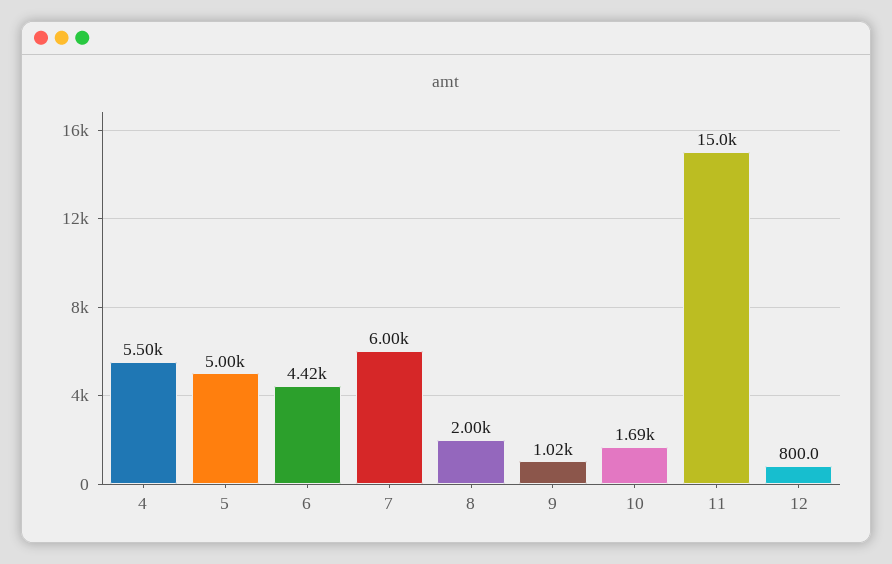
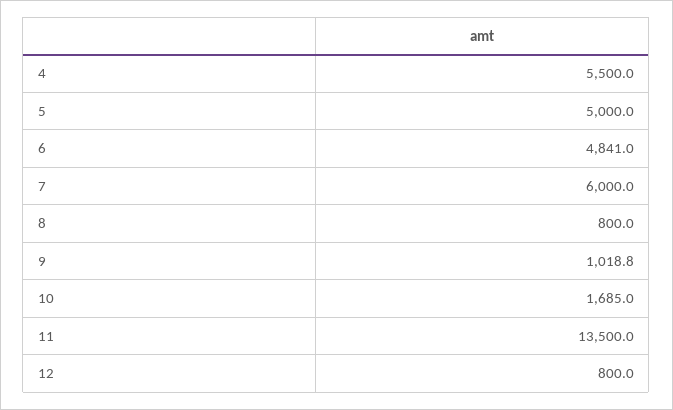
  {
    "4": 5500,
    "5": 5000,
-   "6": 4420,
+   "6": 4841,
    "7": 6000,
-   "8": 2000,
+   "8": 800,
    "9": 1018.8,
    "10": 1685,
-   "11": 15000,
+   "11": 13500,
    "12": 800
  }

